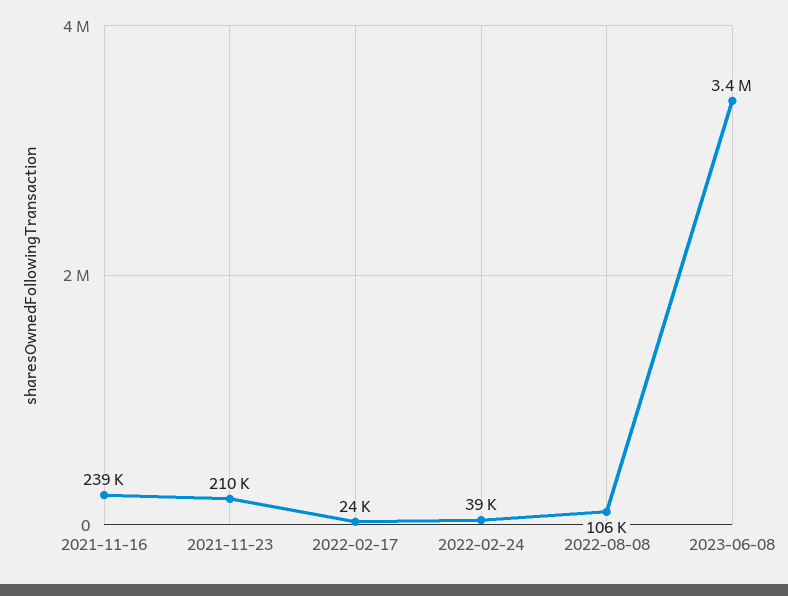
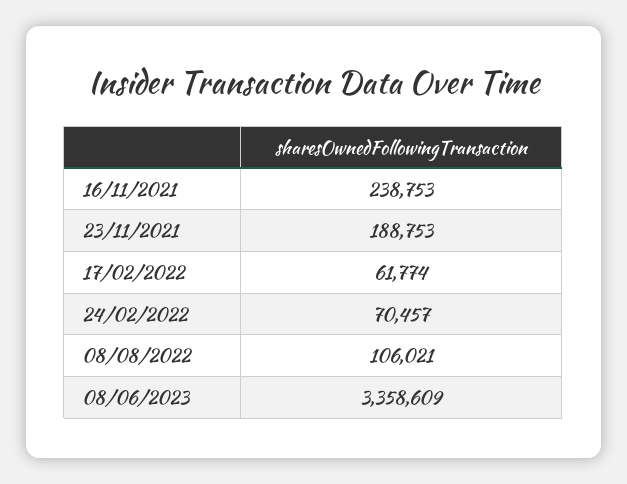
  {
    "2021-11-16": 238753,
-   "2021-11-23": 210000,
+   "2021-11-23": 188753,
-   "2022-02-17": 24000,
+   "2022-02-17": 61774,
-   "2022-02-24": 39000,
+   "2022-02-24": 70457,
    "2022-08-08": 106021,
    "2023-06-08": 3358609
  }

